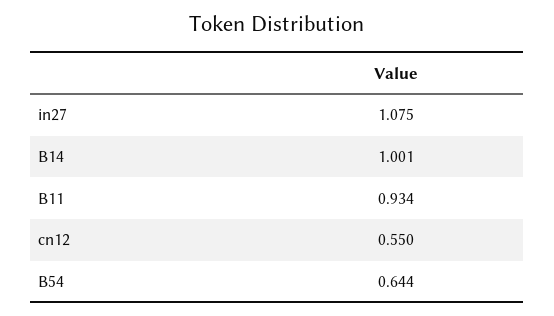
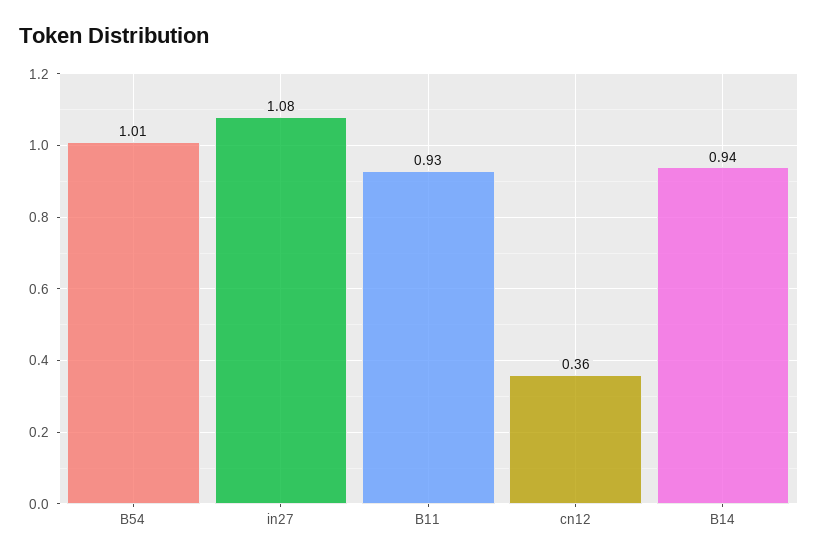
  {
    "in27": 1.075,
-   "B14": 1.001,
+   "B14": 0.94,
    "B11": 0.934,
-   "cn12": 0.55,
+   "cn12": 0.36,
-   "B54": 0.644
+   "B54": 1.01
  }

